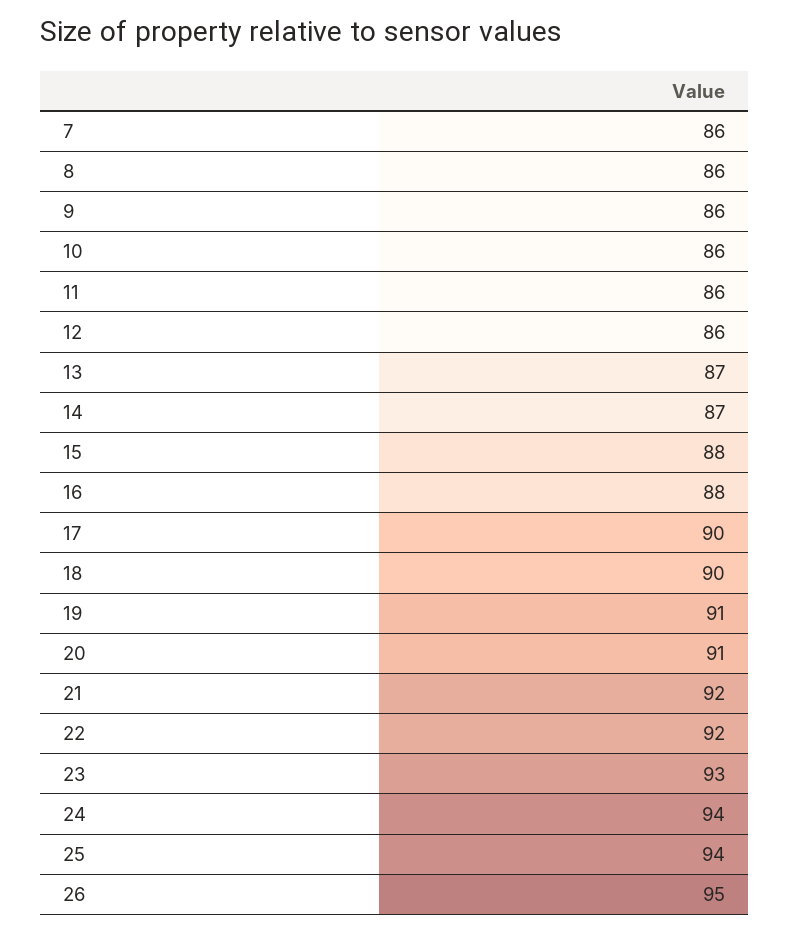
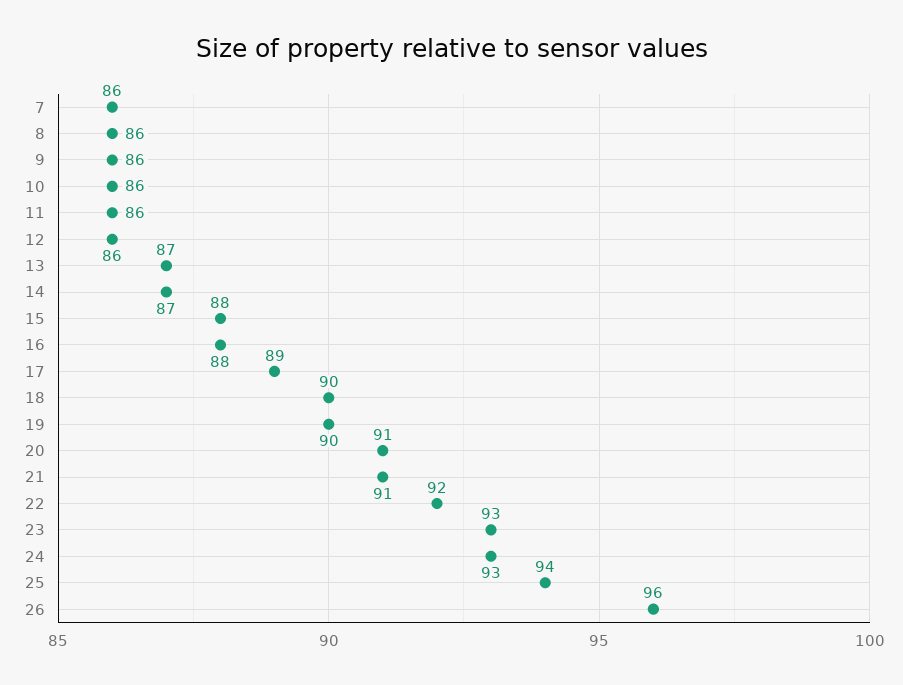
  {
    "7": 86,
    "8": 86,
    "9": 86,
    "10": 86,
    "11": 86,
    "12": 86,
    "13": 87,
    "14": 87,
    "15": 88,
    "16": 88,
-   "17": 90,
+   "17": 89,
    "18": 90,
-   "19": 91,
+   "19": 90,
    "20": 91,
-   "21": 92,
+   "21": 91,
    "22": 92,
    "23": 93,
-   "24": 94,
+   "24": 93,
    "25": 94,
-   "26": 95
+   "26": 96
  }

